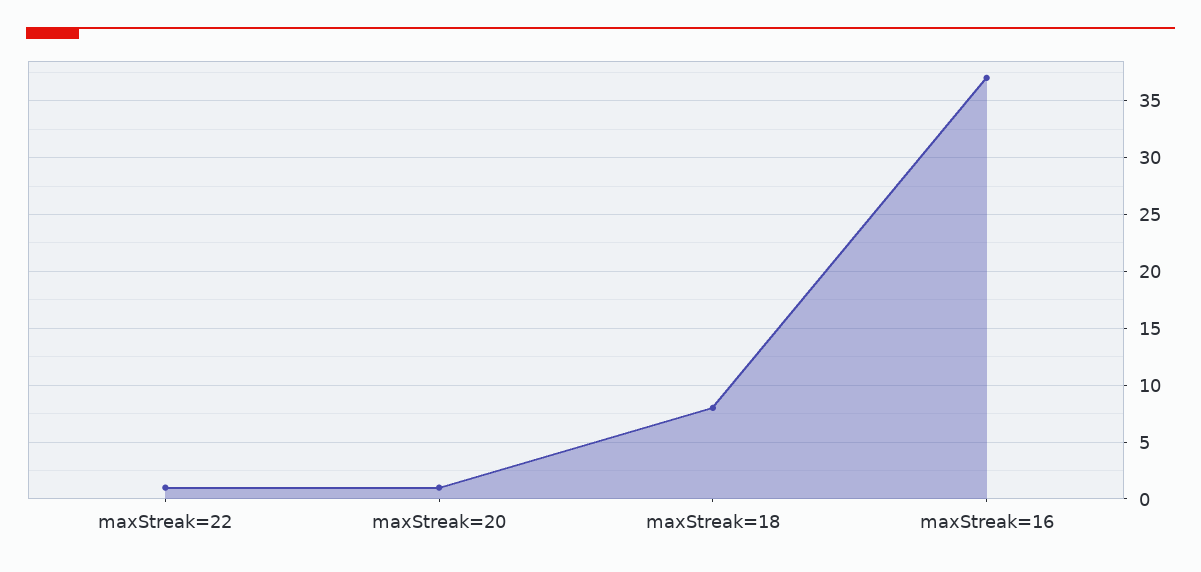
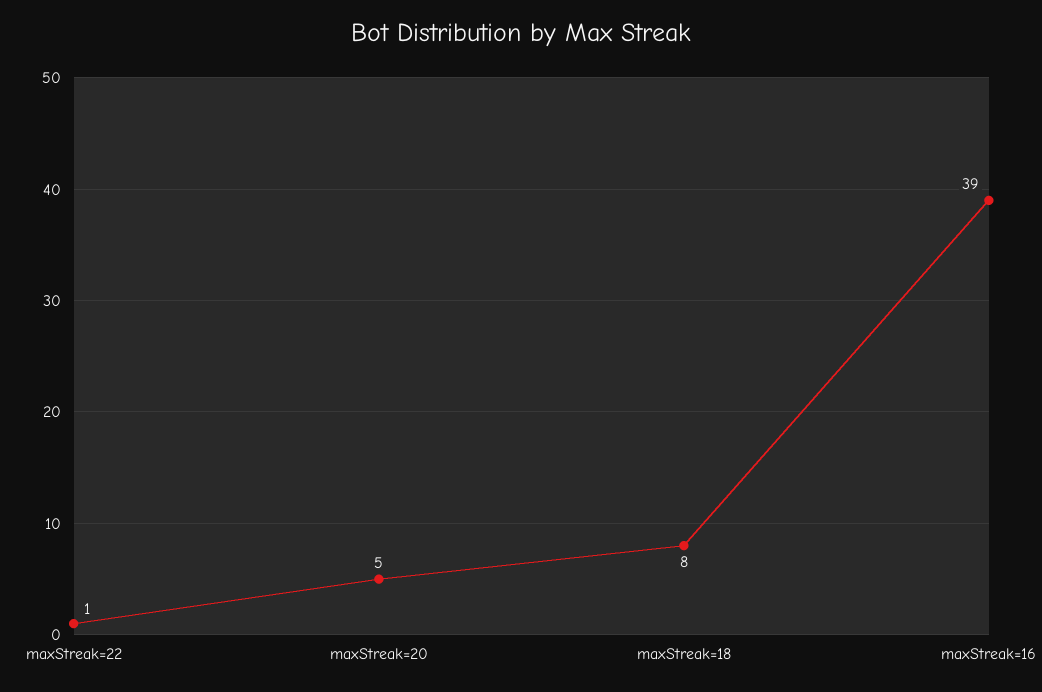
  {
    "maxStreak=22": 1,
-   "maxStreak=20": 1,
+   "maxStreak=20": 5,
    "maxStreak=18": 8,
-   "maxStreak=16": 37
+   "maxStreak=16": 39
  }

